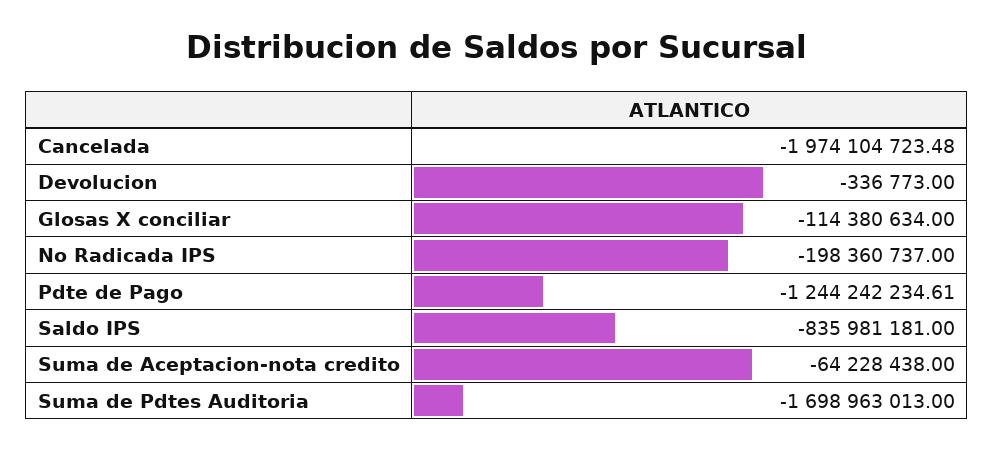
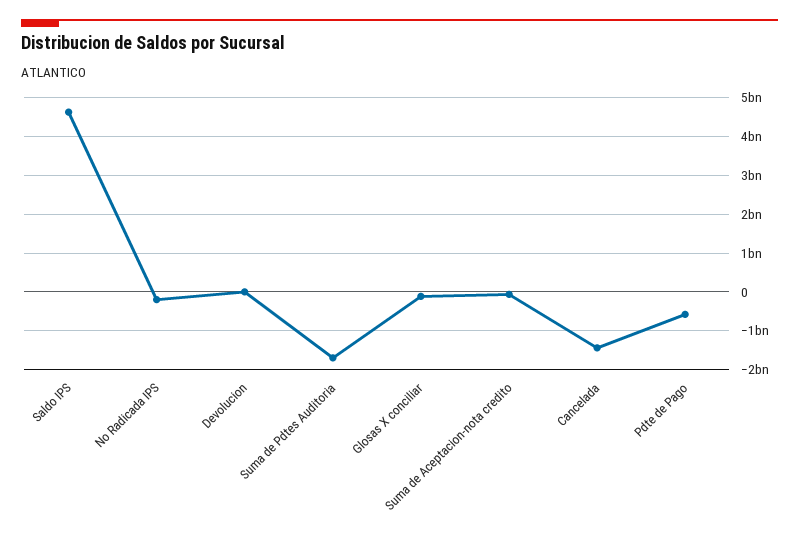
  {
-   "Cancelada": -1974104723.48,
+   "Cancelada": -1400000000,
    "Devolucion": -336773,
    "Glosas X conciliar": -114380634,
    "No Radicada IPS": -198360737,
-   "Pdte de Pago": -1244242234.61,
+   "Pdte de Pago": -600000000,
-   "Saldo IPS": -835981181,
+   "Saldo IPS": 4600000000,
    "Suma de Aceptacion-nota credito": -64228438,
    "Suma de Pdtes Auditoria": -1698963013
  }

